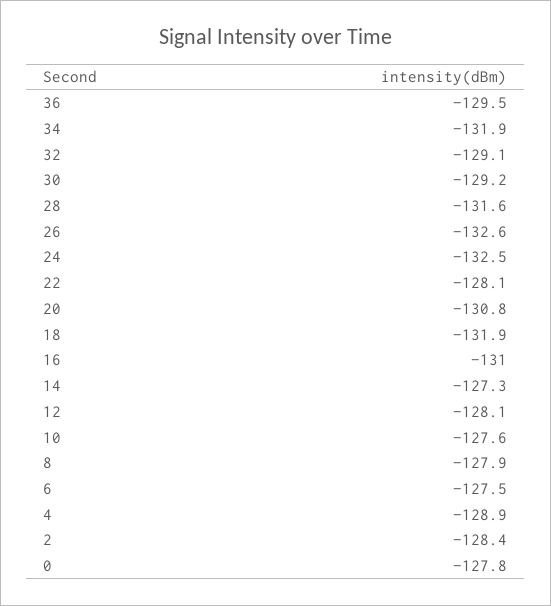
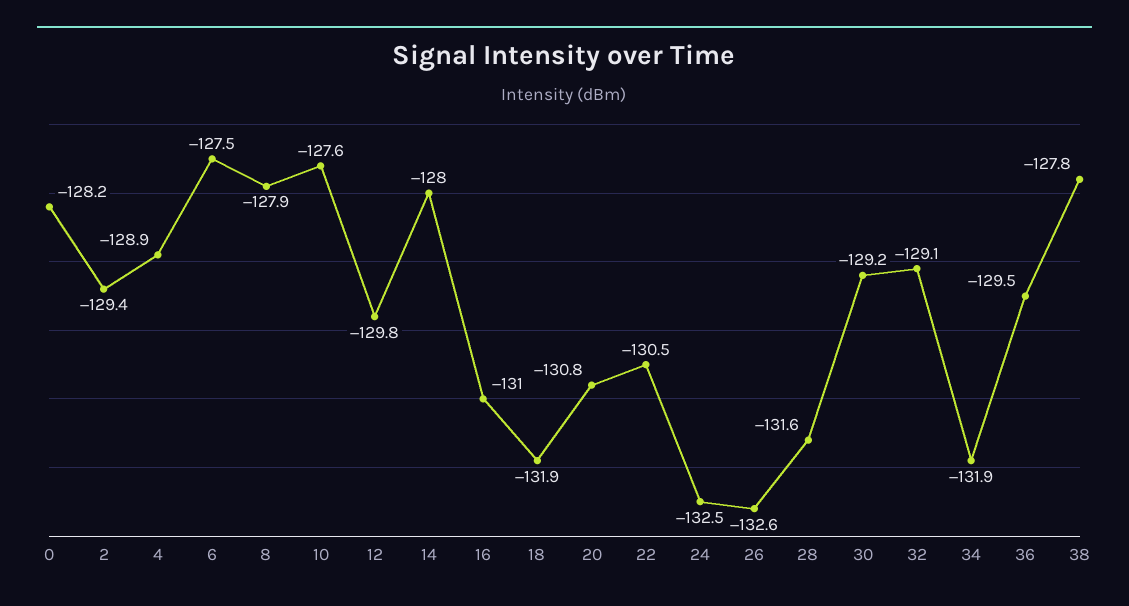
  {
    "36": -129.5,
    "34": -131.9,
    "32": -129.1,
    "30": -129.2,
    "28": -131.6,
    "26": -132.6,
    "24": -132.5,
-   "22": -128.1,
+   "22": -130.5,
    "20": -130.8,
    "18": -131.9,
    "16": -131,
-   "14": -127.3,
+   "14": -128,
-   "12": -128.1,
+   "12": -129.8,
    "10": -127.6,
    "8": -127.9,
    "6": -127.5,
    "4": -128.9,
-   "2": -128.4,
+   "2": -129.4,
-   "0": -127.8
+   "0": -128.2,
+   "38": -127.8
  }

